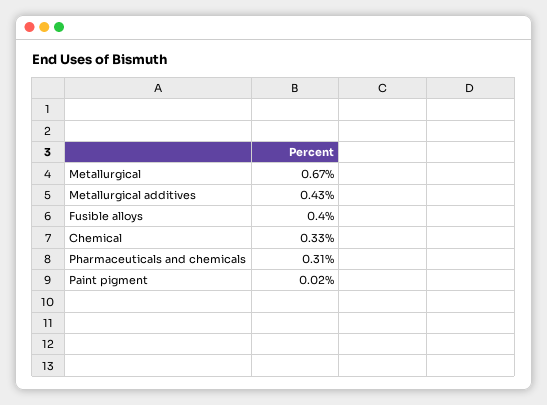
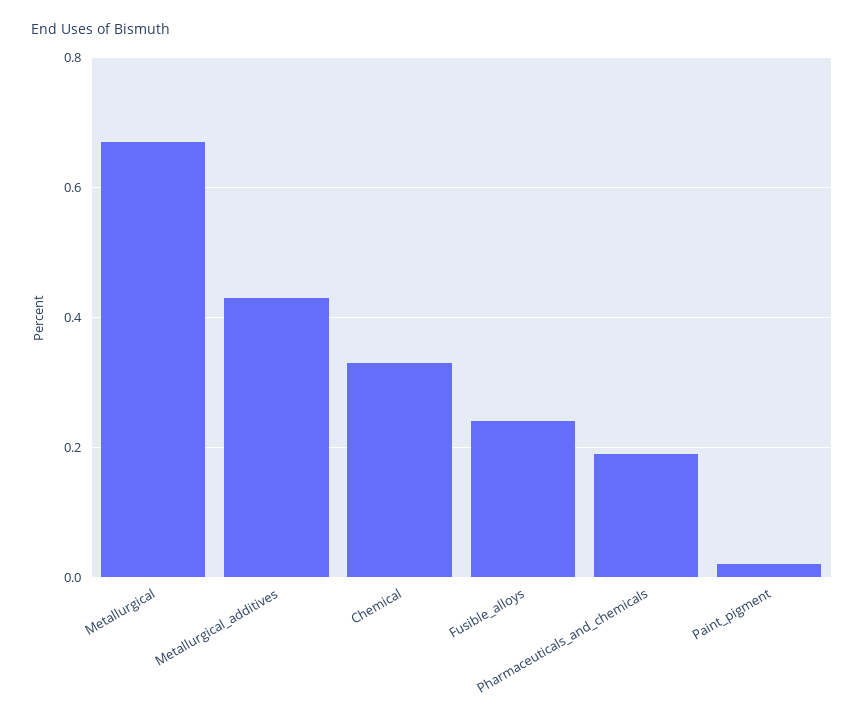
  {
    "Metallurgical": 0.67,
    "Metallurgical additives": 0.43,
-   "Fusible alloys": 0.4,
+   "Fusible alloys": 0.25,
    "Chemical": 0.33,
-   "Pharmaceuticals and chemicals": 0.31,
+   "Pharmaceuticals and chemicals": 0.2,
    "Paint pigment": 0.02
  }

